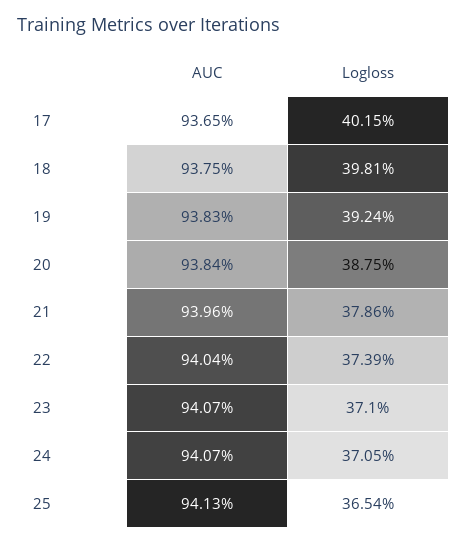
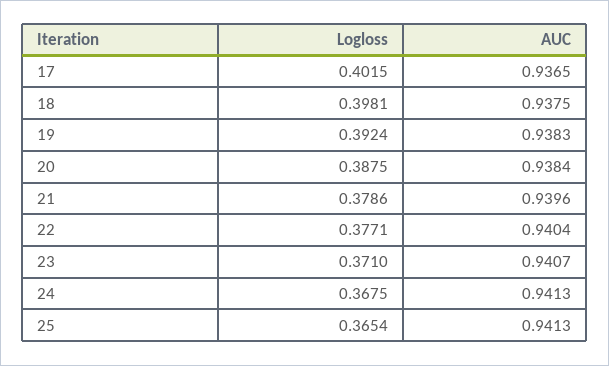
  {
    "AUC": {
      "17": 0.9365,
      "18": 0.9375,
      "19": 0.9383,
      "20": 0.9384,
      "21": 0.9396,
      "22": 0.9404,
      "23": 0.9407,
-     "24": 0.9407,
+     "24": 0.9413,
      "25": 0.9413
    },
    "Logloss": {
      "17": 0.4015,
      "18": 0.3981,
      "19": 0.3924,
      "20": 0.3875,
      "21": 0.3786,
-     "22": 0.3739,
+     "22": 0.3771,
      "23": 0.371,
-     "24": 0.3705,
+     "24": 0.3675,
      "25": 0.3654
    }
  }

